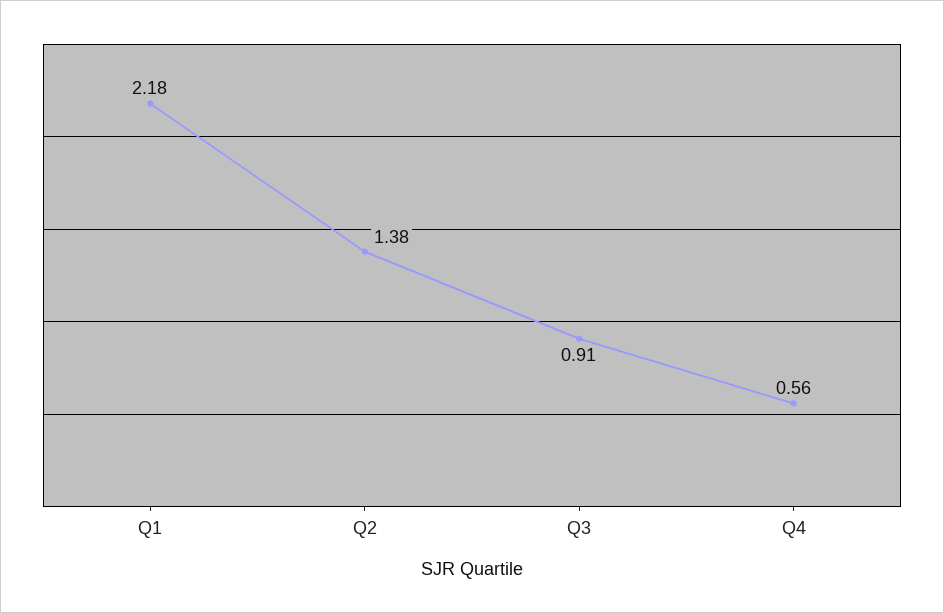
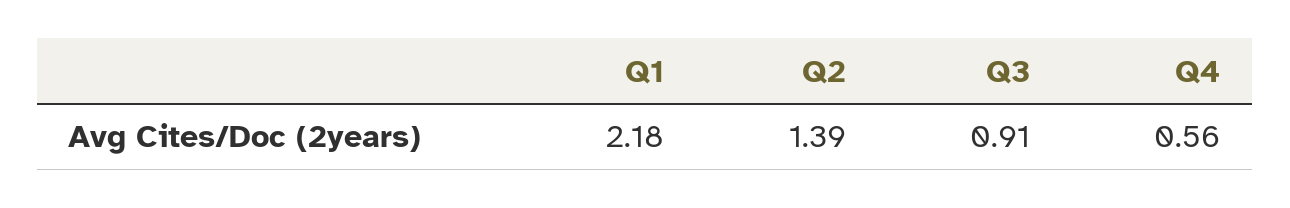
  {
    "Q1": 2.18,
-   "Q2": 1.38,
+   "Q2": 1.39,
    "Q3": 0.91,
    "Q4": 0.56
  }

